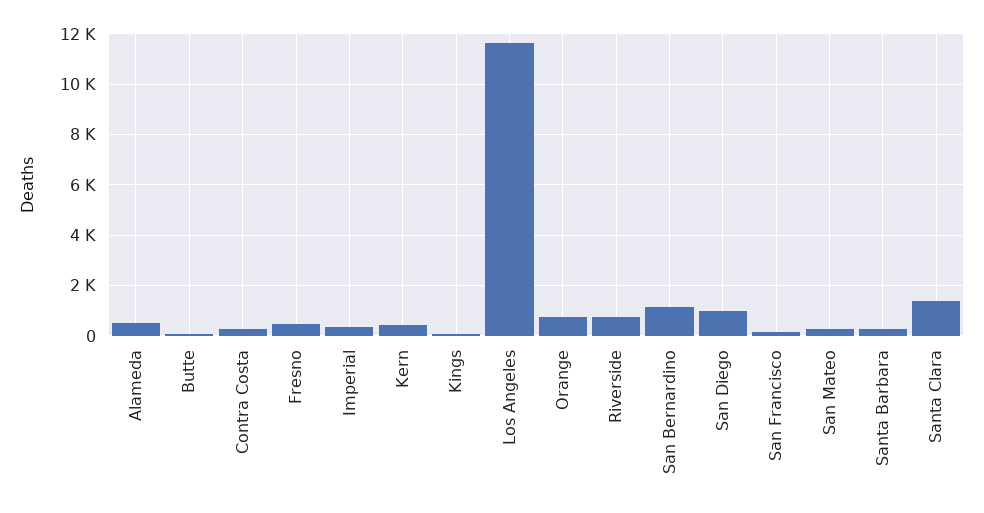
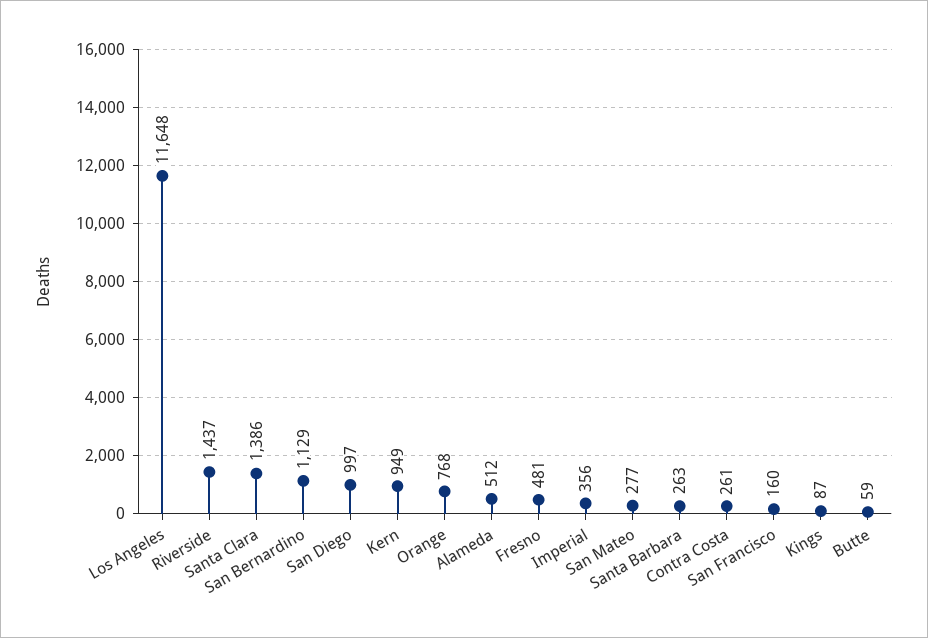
  {
    "Alameda": 512,
    "Butte": 59,
    "Contra Costa": 261,
    "Fresno": 481,
    "Imperial": 356,
-   "Kern": 500,
+   "Kern": 949,
    "Kings": 87,
    "Los Angeles": 11648,
    "Orange": 768,
-   "Riverside": 750,
+   "Riverside": 1437,
    "San Bernardino": 1129,
    "San Diego": 997,
    "San Francisco": 160,
    "San Mateo": 277,
    "Santa Barbara": 263,
    "Santa Clara": 1386
  }

